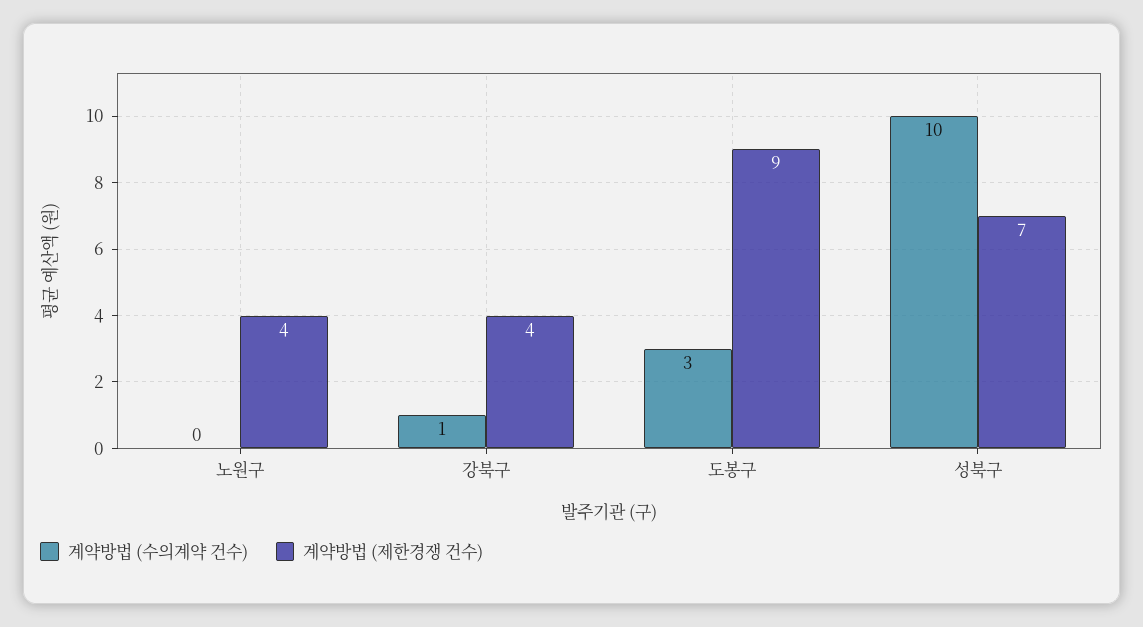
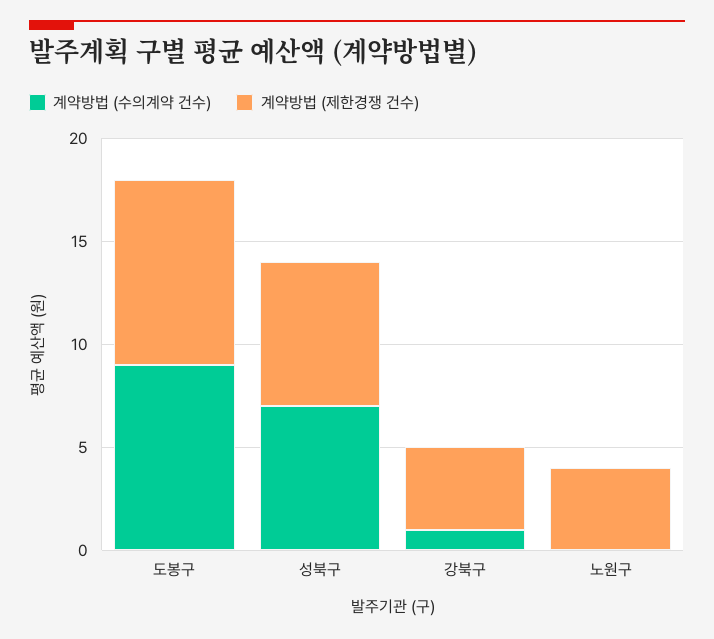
  {
    "계약방법 (수의계약 건수)": {
      "노원구": 0,
      "강북구": 1,
-     "도봉구": 3,
+     "도봉구": 9,
-     "성북구": 10
+     "성북구": 7
    },
    "계약방법 (제한경쟁 건수)": {
      "노원구": 4,
      "강북구": 4,
      "도봉구": 9,
      "성북구": 7
    }
  }

